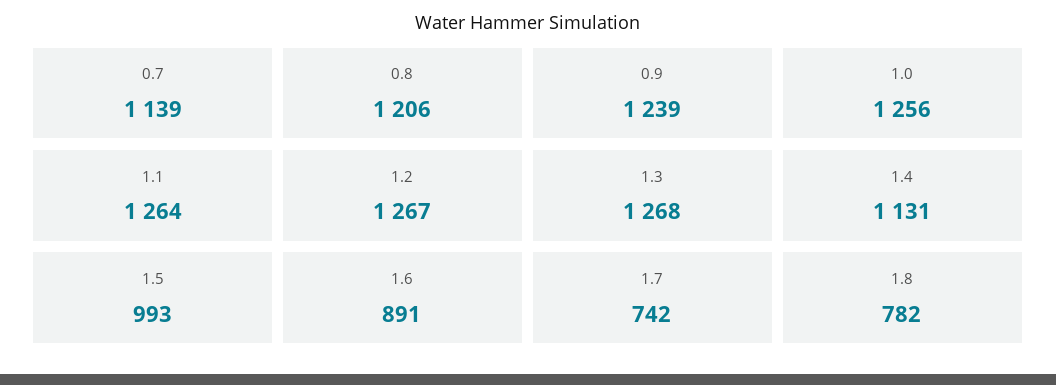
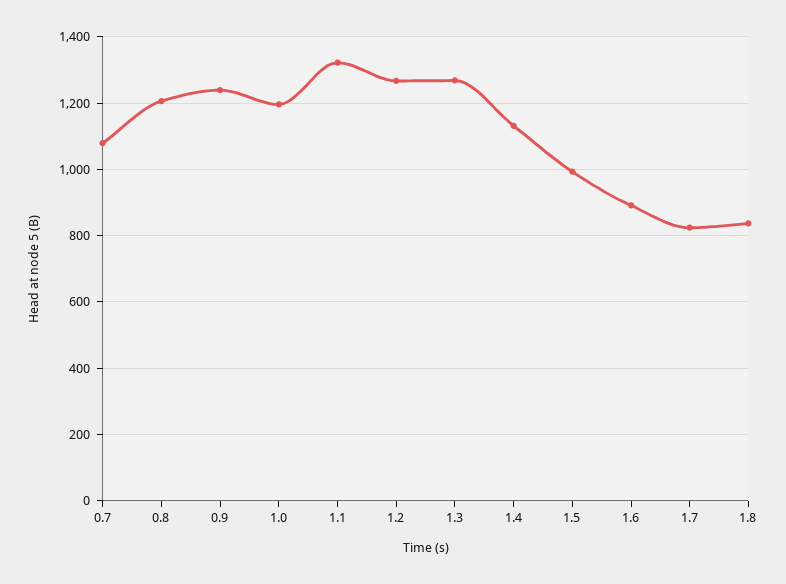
  {
-   "0.7": 1139,
+   "0.7": 1080,
    "0.8": 1206,
    "0.9": 1239,
-   "1.0": 1256,
+   "1.0": 1200,
-   "1.1": 1264,
+   "1.1": 1320,
    "1.2": 1267,
    "1.3": 1268,
    "1.4": 1131,
    "1.5": 993,
    "1.6": 891,
-   "1.7": 742,
+   "1.7": 820,
-   "1.8": 782
+   "1.8": 840
  }

